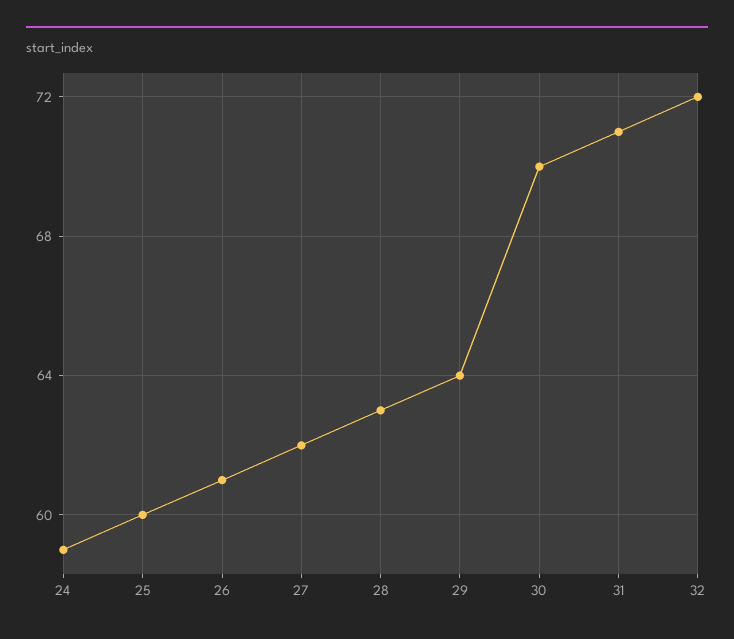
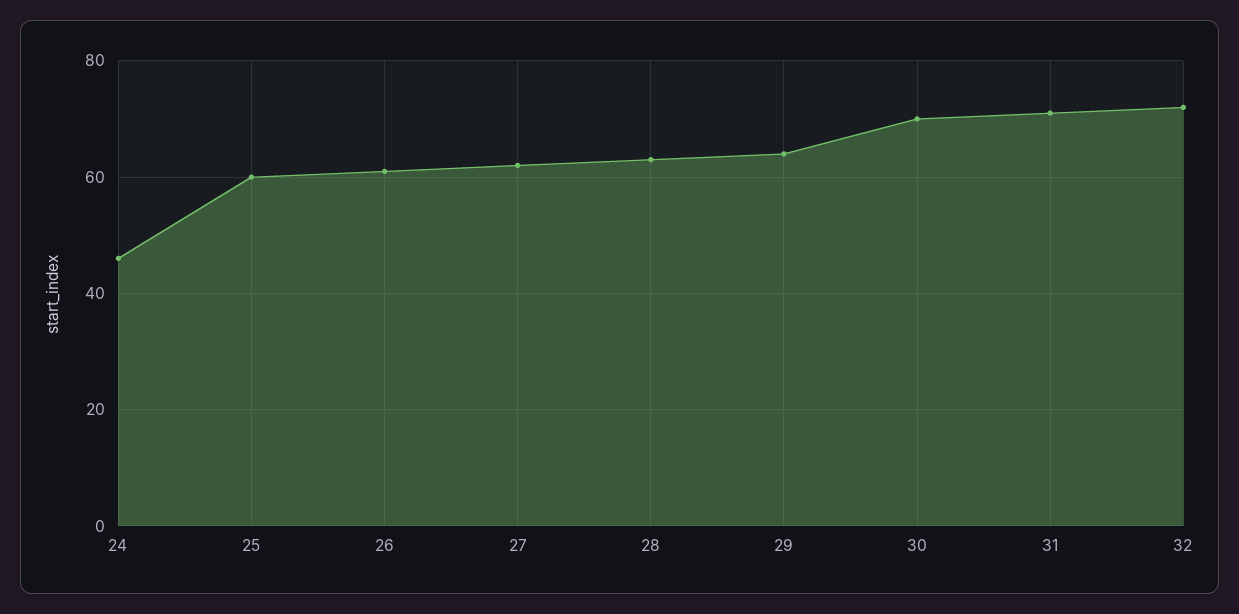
  {
-   "24": 59,
+   "24": 45,
    "25": 60,
    "26": 61,
    "27": 62,
    "28": 63,
    "29": 64,
    "30": 70,
    "31": 71,
    "32": 72
  }

